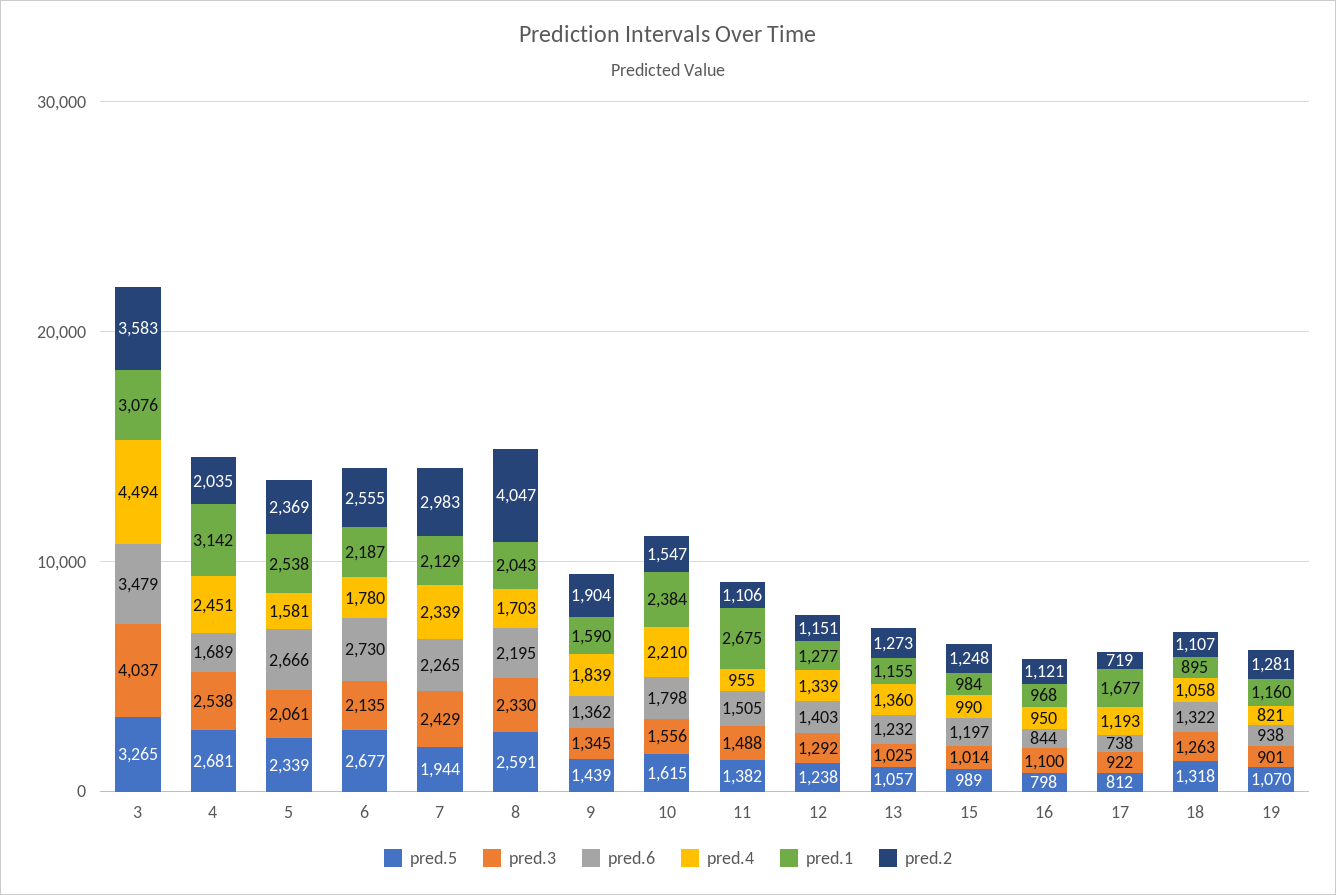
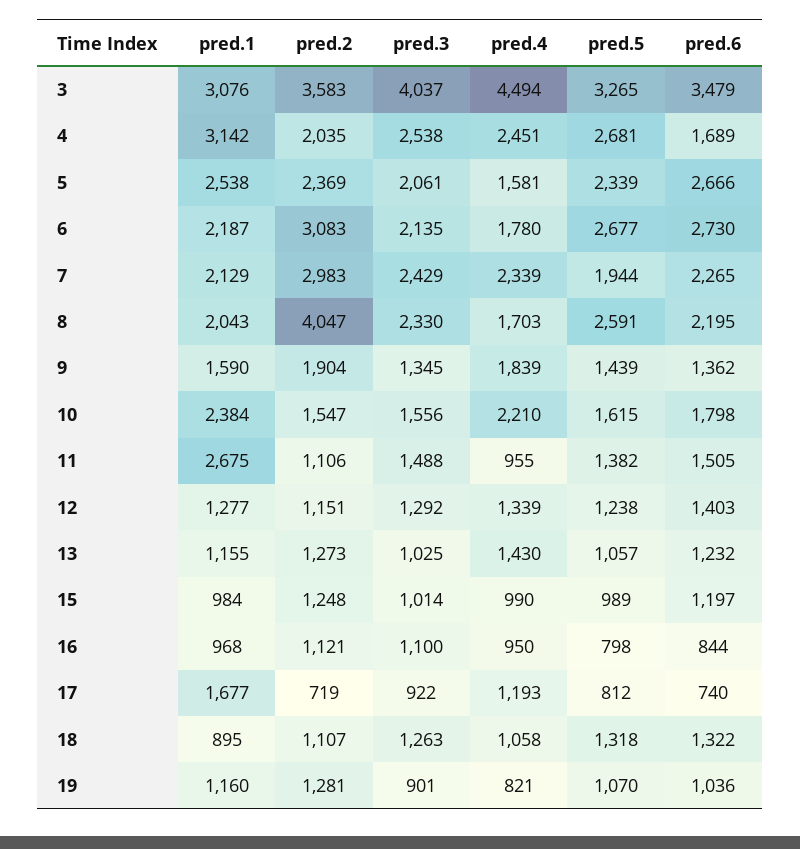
  {
    "pred.5": {
      "3": 3265,
      "4": 2681,
      "5": 2339,
      "6": 2677,
      "7": 1944,
      "8": 2591,
      "9": 1439,
      "10": 1615,
      "11": 1382,
      "12": 1238,
      "13": 1057,
      "15": 989,
      "16": 798,
      "17": 812,
      "18": 1318,
      "19": 1070
    },
    "pred.3": {
      "3": 4037,
      "4": 2538,
      "5": 2061,
      "6": 2135,
      "7": 2429,
      "8": 2330,
      "9": 1345,
      "10": 1556,
      "11": 1488,
      "12": 1292,
      "13": 1025,
      "15": 1014,
      "16": 1100,
      "17": 922,
      "18": 1263,
      "19": 901
    },
    "pred.6": {
      "3": 3479,
      "4": 1689,
      "5": 2666,
      "6": 2730,
      "7": 2265,
      "8": 2195,
      "9": 1362,
      "10": 1798,
      "11": 1505,
      "12": 1403,
      "13": 1232,
      "15": 1197,
      "16": 844,
-     "17": 738,
+     "17": 740,
      "18": 1322,
-     "19": 938
+     "19": 1036
    },
    "pred.4": {
      "3": 4494,
      "4": 2451,
      "5": 1581,
      "6": 1780,
      "7": 2339,
      "8": 1703,
      "9": 1839,
      "10": 2210,
      "11": 955,
      "12": 1339,
-     "13": 1360,
+     "13": 1430,
      "15": 990,
      "16": 950,
      "17": 1193,
      "18": 1058,
      "19": 821
    },
    "pred.1": {
      "3": 3076,
      "4": 3142,
      "5": 2538,
      "6": 2187,
      "7": 2129,
      "8": 2043,
      "9": 1590,
      "10": 2384,
      "11": 2675,
      "12": 1277,
      "13": 1155,
      "15": 984,
      "16": 968,
      "17": 1677,
      "18": 895,
      "19": 1160
    },
    "pred.2": {
      "3": 3583,
      "4": 2035,
      "5": 2369,
-     "6": 2555,
+     "6": 3083,
      "7": 2983,
      "8": 4047,
      "9": 1904,
      "10": 1547,
      "11": 1106,
      "12": 1151,
      "13": 1273,
      "15": 1248,
      "16": 1121,
      "17": 719,
      "18": 1107,
      "19": 1281
    }
  }

